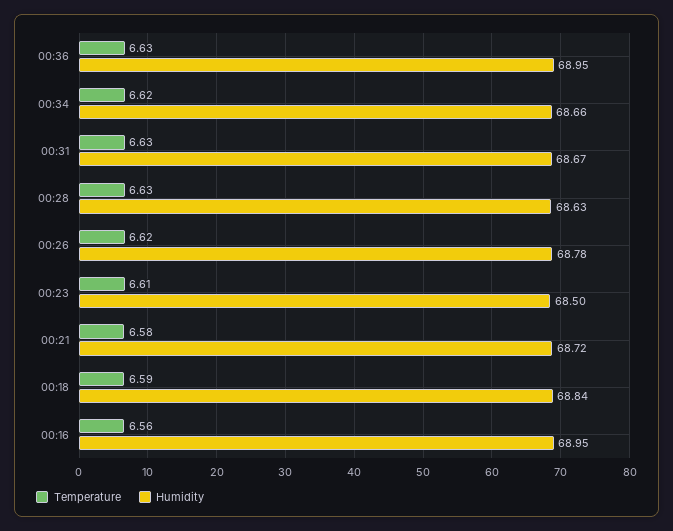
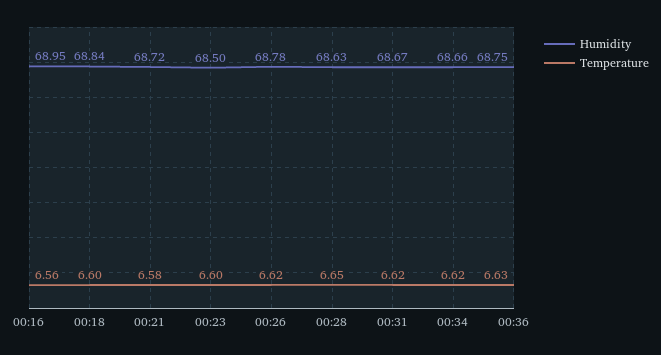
  {
    "Temperature": {
      "00:36": 6.63,
      "00:34": 6.62,
-     "00:31": 6.63,
+     "00:31": 6.62,
-     "00:28": 6.63,
+     "00:28": 6.65,
      "00:26": 6.62,
-     "00:23": 6.61,
+     "00:23": 6.6,
      "00:21": 6.58,
-     "00:18": 6.59,
+     "00:18": 6.6,
      "00:16": 6.56
    },
    "Humidity": {
-     "00:36": 68.95,
+     "00:36": 68.75,
      "00:34": 68.66,
      "00:31": 68.67,
      "00:28": 68.63,
      "00:26": 68.78,
      "00:23": 68.5,
      "00:21": 68.72,
      "00:18": 68.84,
      "00:16": 68.95
    }
  }

